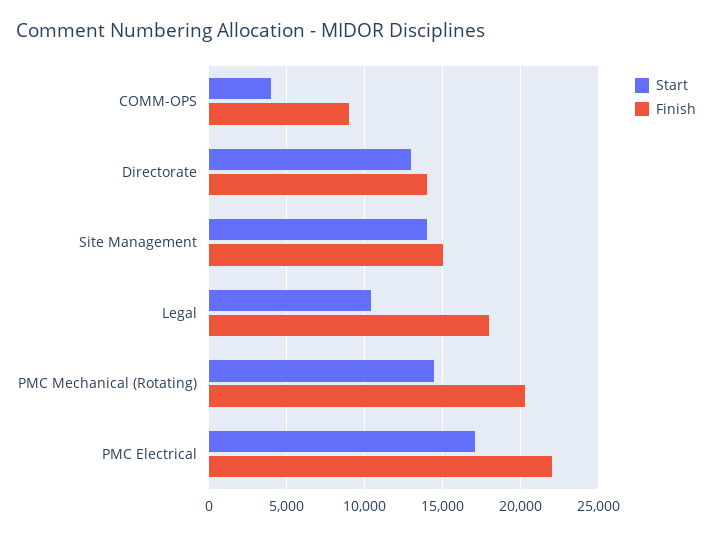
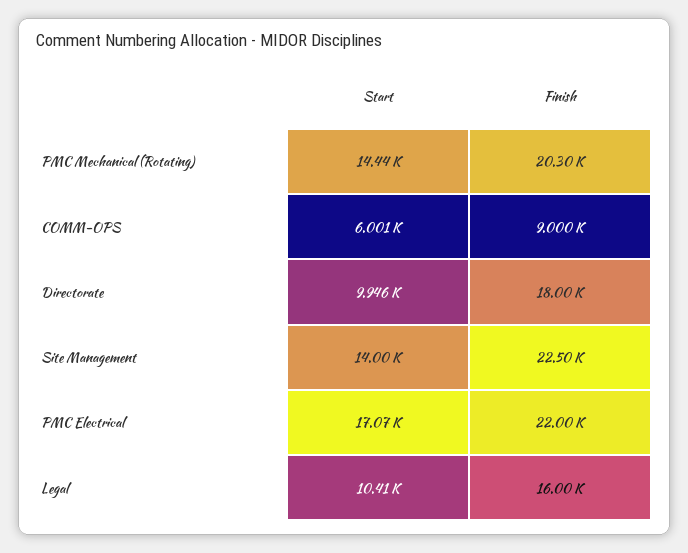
  {
    "Start": {
-     "COMM-OPS": 4000,
+     "COMM-OPS": 6001,
-     "Directorate": 13000,
+     "Directorate": 9946,
      "Site Management": 14000,
      "Legal": 10410,
      "PMC Mechanical (Rotating)": 14440,
      "PMC Electrical": 17070
    },
    "Finish": {
      "COMM-OPS": 9000,
-     "Directorate": 14000,
+     "Directorate": 18000,
-     "Site Management": 15000,
+     "Site Management": 22500,
-     "Legal": 18000,
+     "Legal": 16000,
      "PMC Mechanical (Rotating)": 20300,
      "PMC Electrical": 22000
    }
  }

